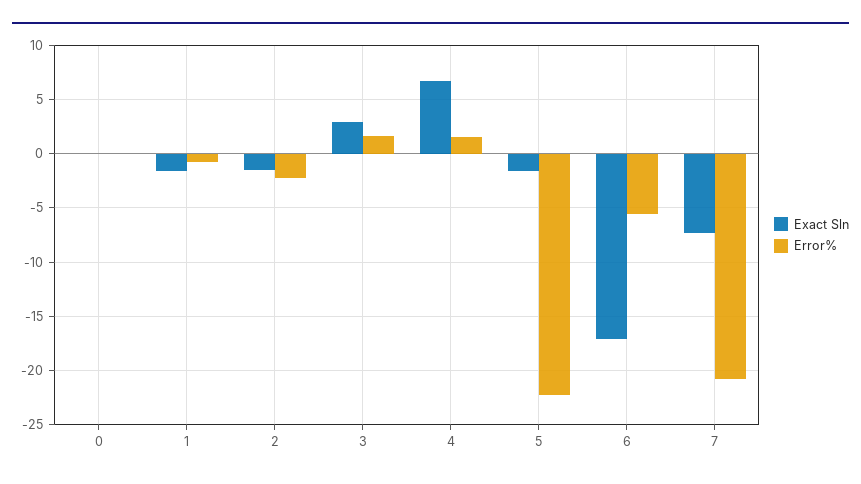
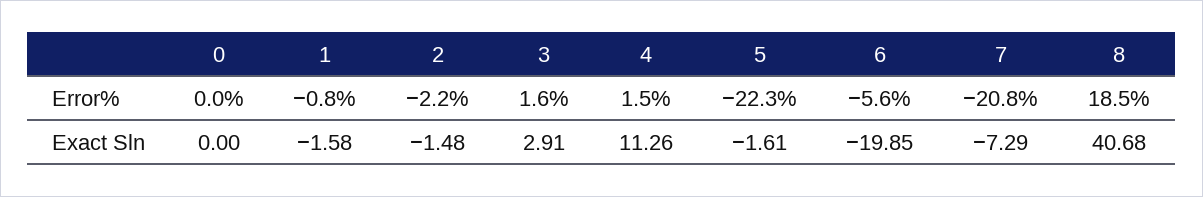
  {
    "Exact Sln": {
      "0": 0,
      "1": -1.58,
      "2": -1.48,
      "3": 2.91,
-     "4": 7,
+     "4": 11.26,
      "5": -1.61,
-     "6": -17,
+     "6": -19.85,
-     "7": -7.29
+     "7": -7.29,
+     "8": 40.68
    },
    "Error%": {
      "0": 0,
      "1": -0.8,
      "2": -2.2,
      "3": 1.6,
      "4": 1.5,
      "5": -22.3,
      "6": -5.6,
-     "7": -20.8
+     "7": -20.8,
+     "8": 18.5
    }
  }

